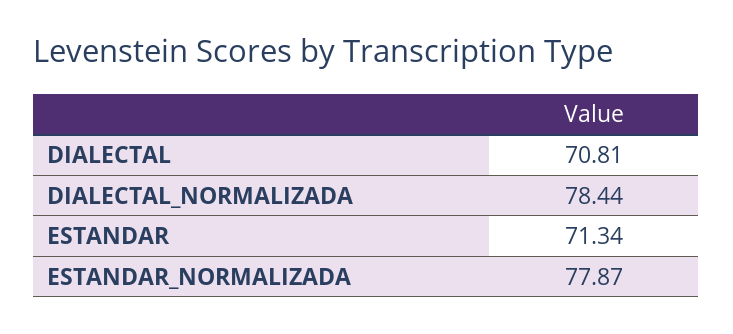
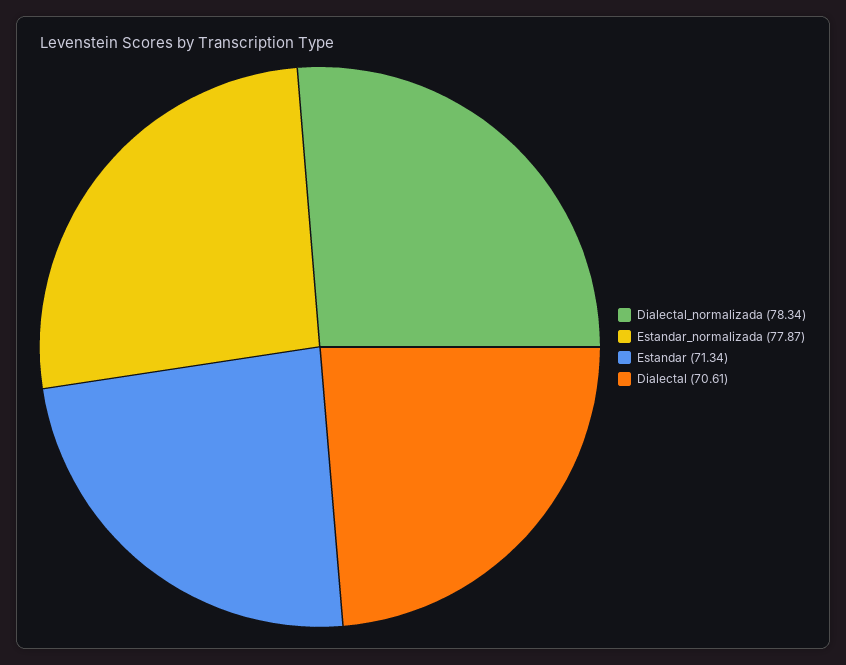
  {
-   "DIALECTAL": 70.81,
+   "DIALECTAL": 70.61,
-   "DIALECTAL_NORMALIZADA": 78.44,
+   "DIALECTAL_NORMALIZADA": 78.34,
    "ESTANDAR": 71.34,
    "ESTANDAR_NORMALIZADA": 77.87
  }

